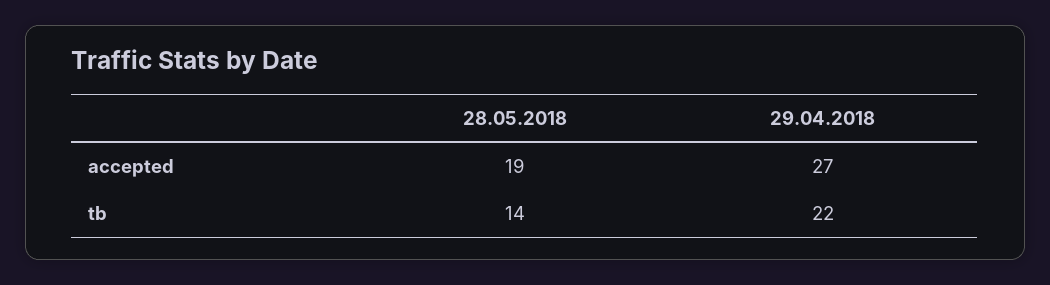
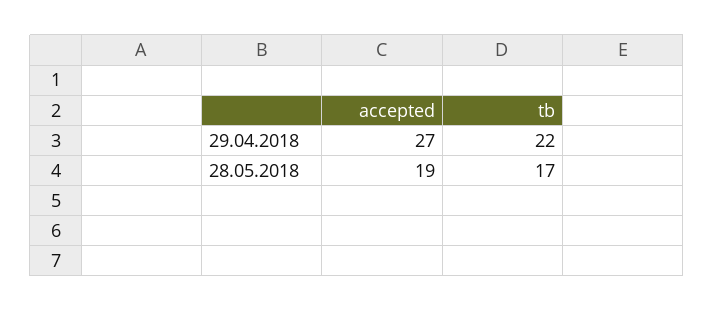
  {
    "28.05.2018": {
      "accepted": 19,
-     "tb": 14
+     "tb": 17
    },
    "29.04.2018": {
      "accepted": 27,
      "tb": 22
    }
  }

